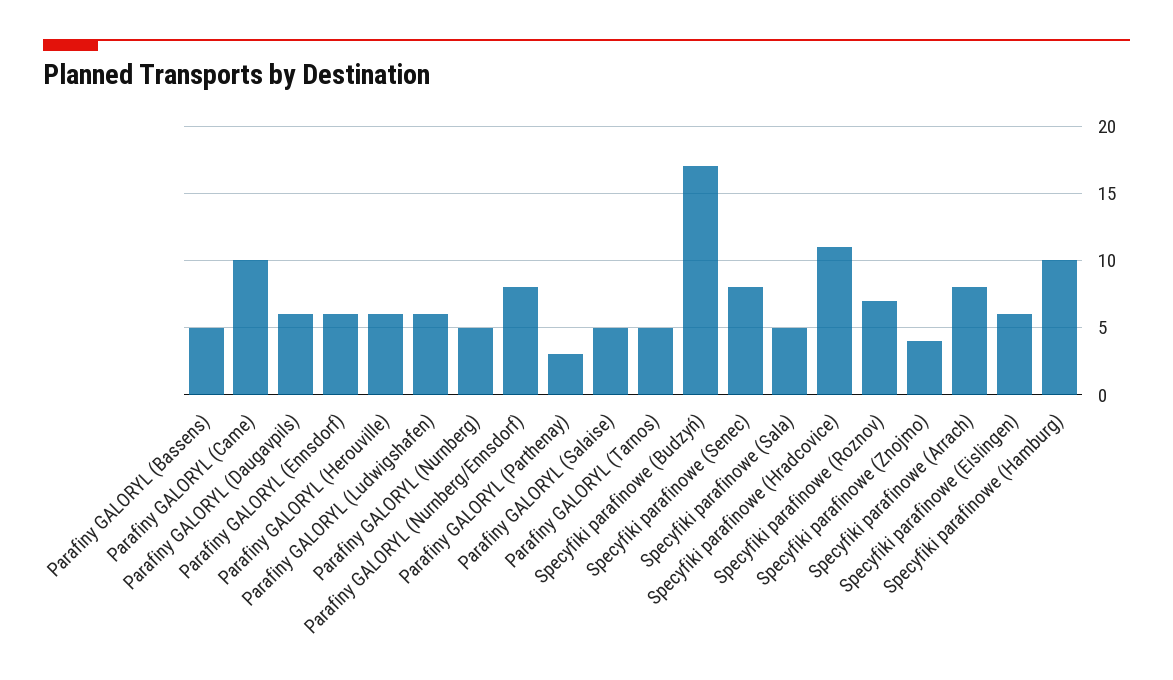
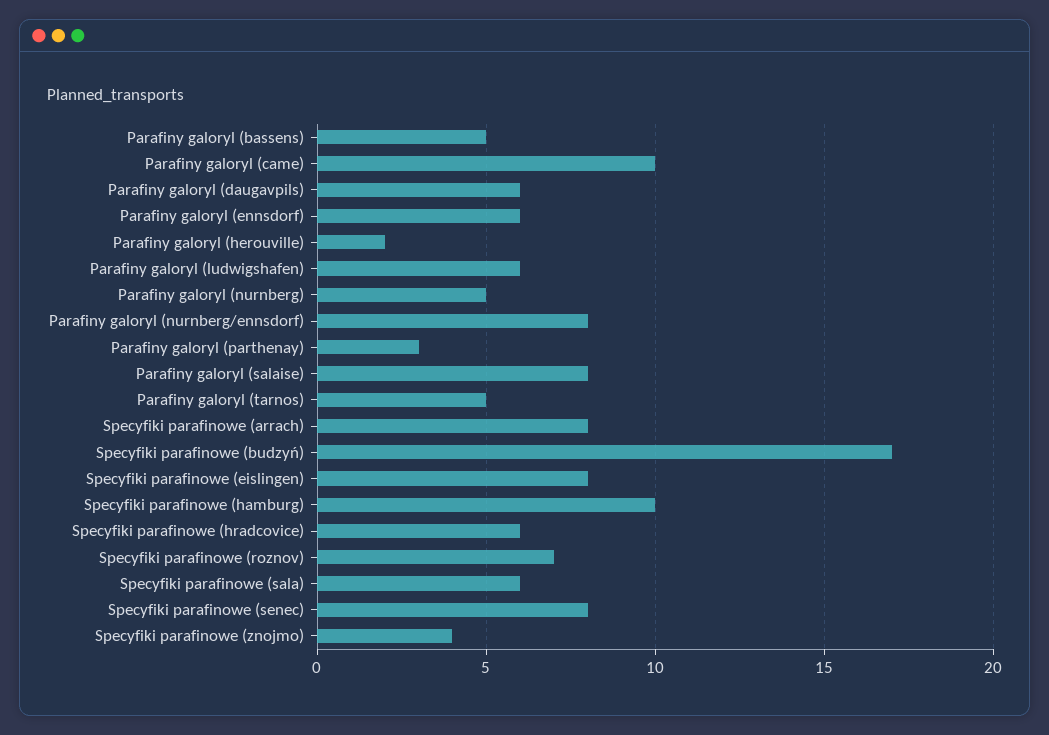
  {
    "Parafiny GALORYL (Bassens)": 5,
    "Parafiny GALORYL (Came)": 10,
    "Parafiny GALORYL (Daugavpils)": 6,
    "Parafiny GALORYL (Ennsdorf)": 6,
-   "Parafiny GALORYL (Herouville)": 6,
+   "Parafiny GALORYL (Herouville)": 2,
    "Parafiny GALORYL (Ludwigshafen)": 6,
    "Parafiny GALORYL (Nurnberg)": 5,
    "Parafiny GALORYL (Nurnberg/Ennsdorf)": 8,
    "Parafiny GALORYL (Parthenay)": 3,
-   "Parafiny GALORYL (Salaise)": 5,
+   "Parafiny GALORYL (Salaise)": 8,
    "Parafiny GALORYL (Tarnos)": 5,
    "Specyfiki parafinowe (Budzyń)": 17,
    "Specyfiki parafinowe (Senec)": 8,
-   "Specyfiki parafinowe (Sala)": 5,
+   "Specyfiki parafinowe (Sala)": 6,
-   "Specyfiki parafinowe (Hradcovice)": 11,
+   "Specyfiki parafinowe (Hradcovice)": 6,
    "Specyfiki parafinowe (Roznov)": 7,
    "Specyfiki parafinowe (Znojmo)": 4,
    "Specyfiki parafinowe (Arrach)": 8,
-   "Specyfiki parafinowe (Eislingen)": 6,
+   "Specyfiki parafinowe (Eislingen)": 8,
    "Specyfiki parafinowe (Hamburg)": 10
  }

